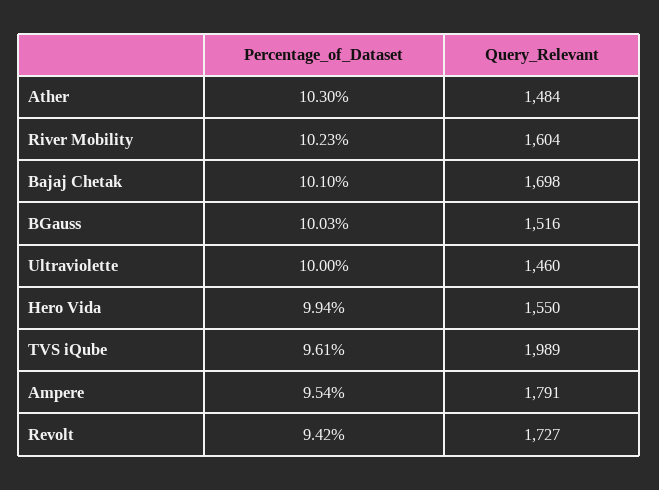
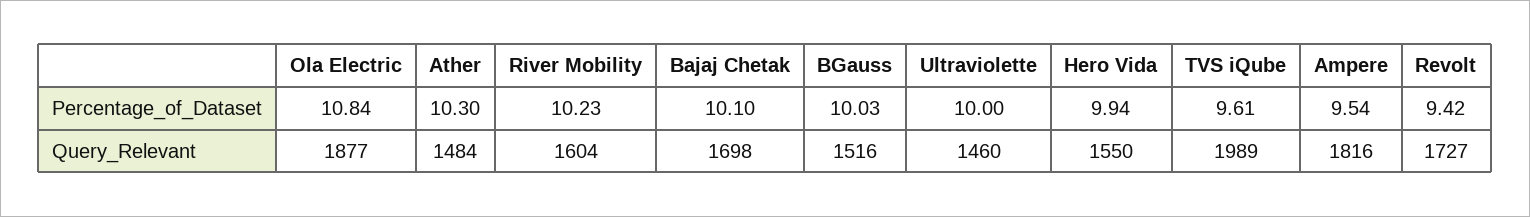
  {
    "Percentage_of_Dataset": {
      "Ather": 10.3,
      "River Mobility": 10.23,
      "Bajaj Chetak": 10.1,
      "BGauss": 10.03,
      "Ultraviolette": 10,
      "Hero Vida": 9.94,
      "TVS iQube": 9.61,
      "Ampere": 9.54,
-     "Revolt": 9.42
+     "Revolt": 9.42,
+     "Ola Electric": 10.84
    },
    "Query_Relevant": {
      "Ather": 1484,
      "River Mobility": 1604,
      "Bajaj Chetak": 1698,
      "BGauss": 1516,
      "Ultraviolette": 1460,
      "Hero Vida": 1550,
      "TVS iQube": 1989,
-     "Ampere": 1791,
+     "Ampere": 1816,
-     "Revolt": 1727
+     "Revolt": 1727,
+     "Ola Electric": 1877
    }
  }

